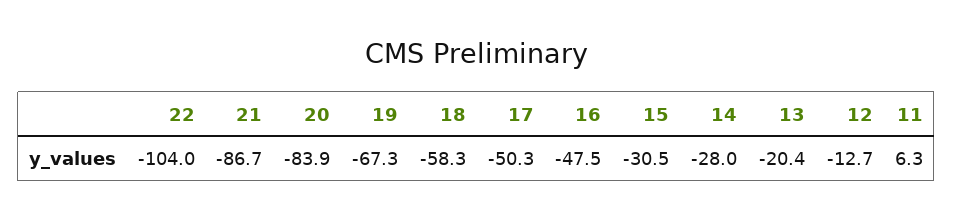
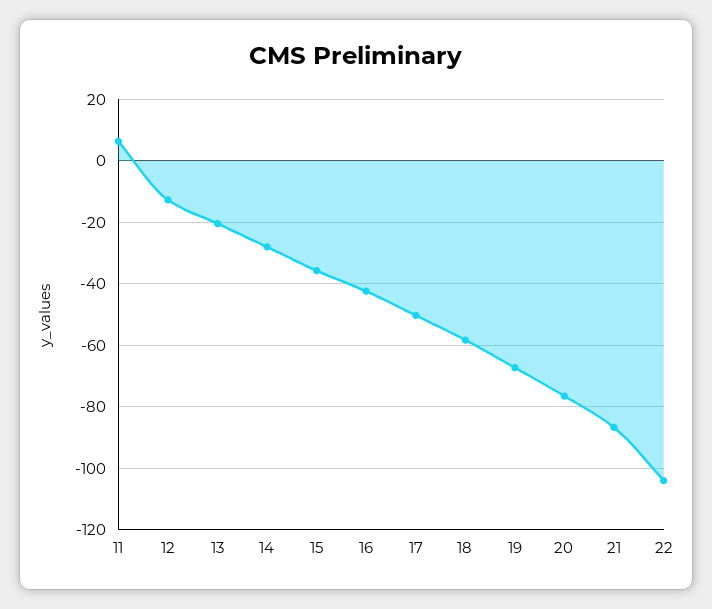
  {
    "22": -104,
    "21": -86.7,
-   "20": -83.9,
+   "20": -76,
    "19": -67.3,
    "18": -58.3,
    "17": -50.3,
-   "16": -47.5,
+   "16": -42,
-   "15": -30.5,
+   "15": -36,
    "14": -28,
    "13": -20.4,
    "12": -12.7,
    "11": 6.3
  }

